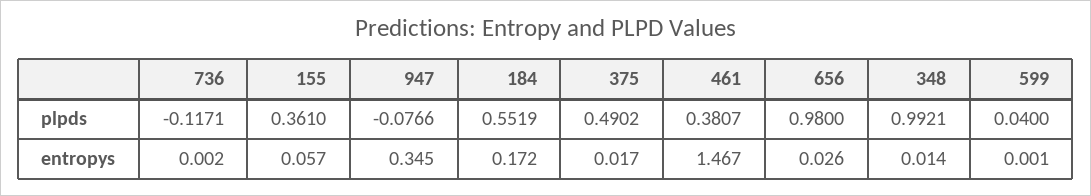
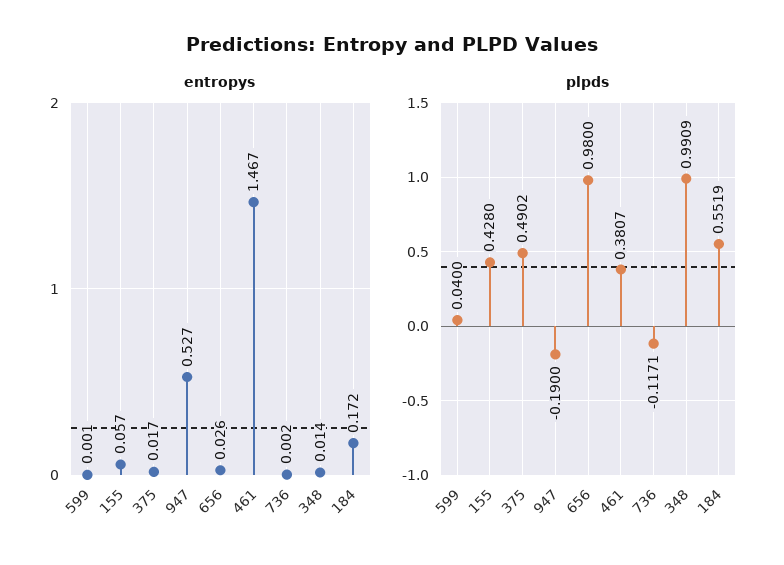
  {
    "plpds": {
      "736": -0.1171,
-     "155": 0.361,
+     "155": 0.428,
-     "947": -0.0766,
+     "947": -0.19,
      "184": 0.5519,
      "375": 0.4902,
      "461": 0.3807,
      "656": 0.98,
-     "348": 0.9921,
+     "348": 0.9909,
      "599": 0.04
    },
    "entropys": {
      "736": 0.002,
      "155": 0.057,
-     "947": 0.345,
+     "947": 0.527,
      "184": 0.172,
      "375": 0.017,
      "461": 1.467,
      "656": 0.026,
      "348": 0.014,
      "599": 0.001
    }
  }

